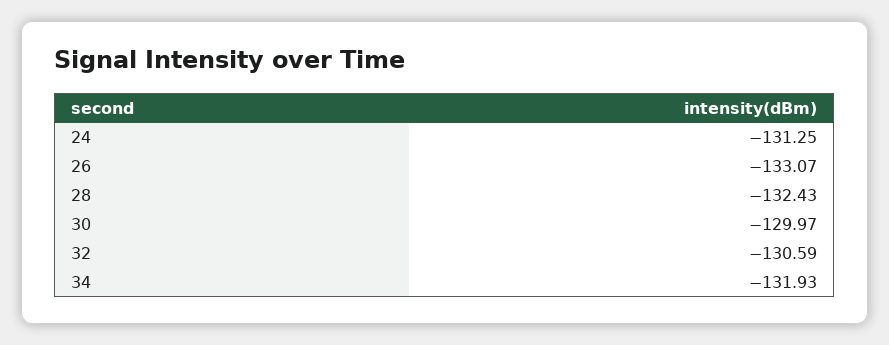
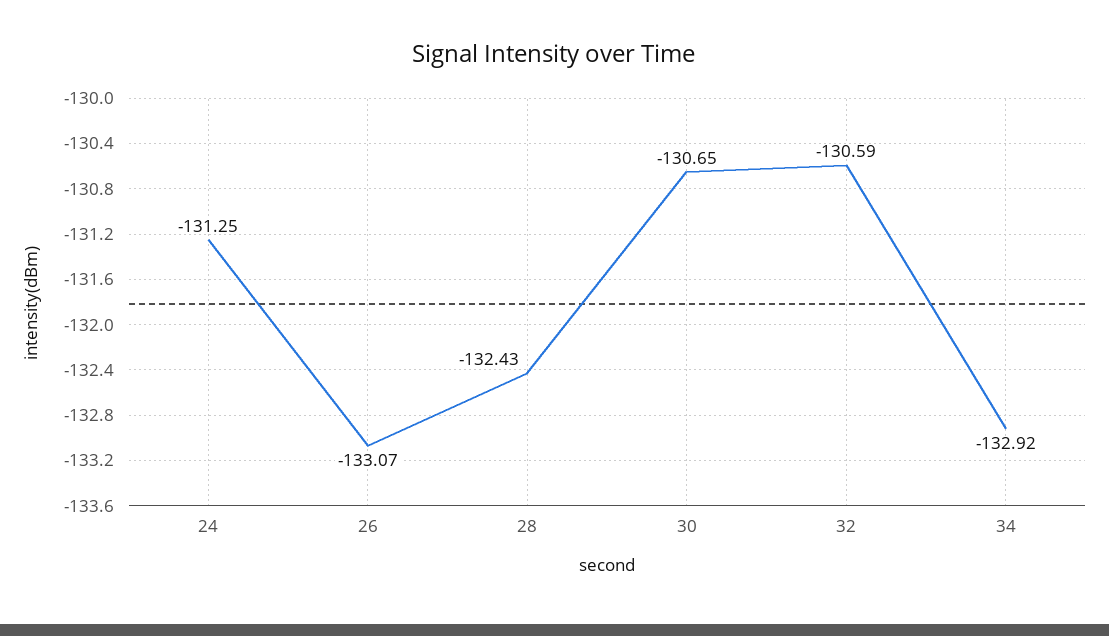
  {
    "24": -131.25,
    "26": -133.07,
    "28": -132.43,
-   "30": -129.97,
+   "30": -130.65,
    "32": -130.59,
-   "34": -131.93
+   "34": -132.92
  }

